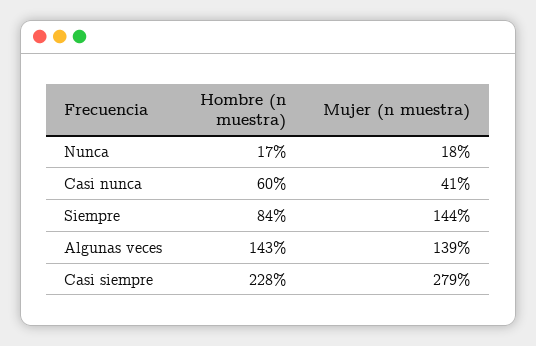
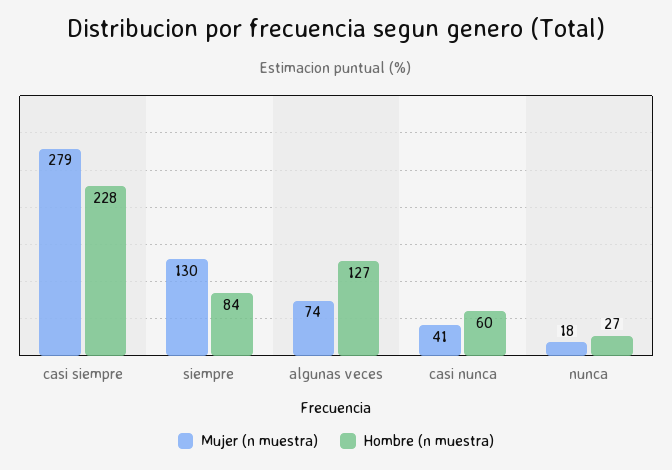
  {
    "Hombre (n muestra)": {
-     "Nunca": 17,
+     "Nunca": 27,
      "Casi nunca": 60,
      "Siempre": 84,
-     "Algunas veces": 143,
+     "Algunas veces": 127,
      "Casi siempre": 228
    },
    "Mujer (n muestra)": {
      "Nunca": 18,
      "Casi nunca": 41,
-     "Siempre": 144,
+     "Siempre": 130,
-     "Algunas veces": 139,
+     "Algunas veces": 74,
      "Casi siempre": 279
    }
  }

